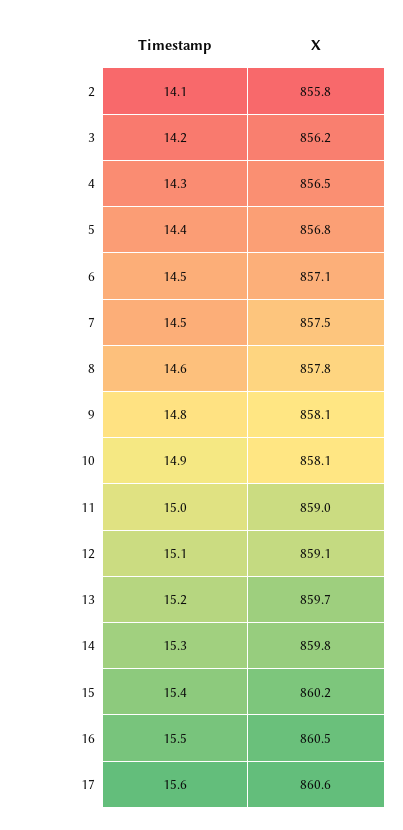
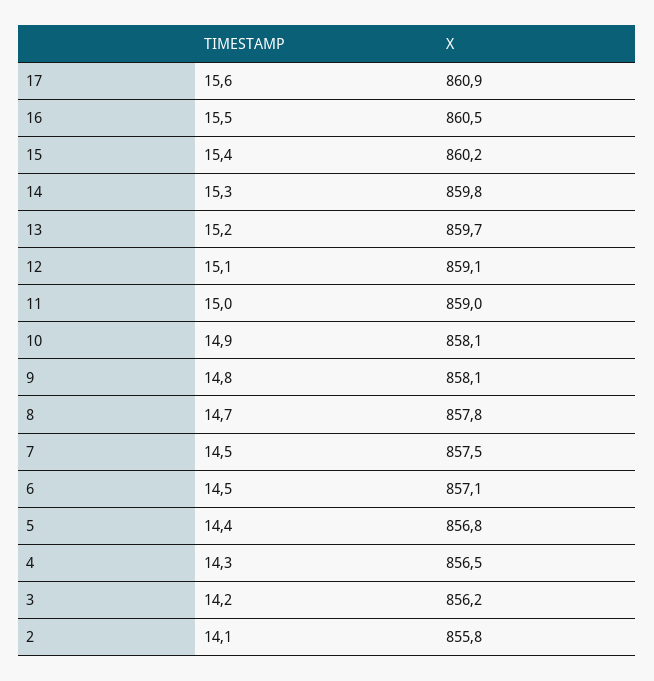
  {
    "Timestamp": {
      "2": 14.1,
      "3": 14.2,
      "4": 14.3,
      "5": 14.4,
      "6": 14.5,
      "7": 14.5,
-     "8": 14.6,
+     "8": 14.7,
      "9": 14.8,
      "10": 14.9,
      "11": 15,
      "12": 15.1,
      "13": 15.2,
      "14": 15.3,
      "15": 15.4,
      "16": 15.5,
      "17": 15.6
    },
    "X": {
      "2": 855.8,
      "3": 856.2,
      "4": 856.5,
      "5": 856.8,
      "6": 857.1,
      "7": 857.5,
      "8": 857.8,
      "9": 858.1,
      "10": 858.1,
      "11": 859,
      "12": 859.1,
      "13": 859.7,
      "14": 859.8,
      "15": 860.2,
      "16": 860.5,
-     "17": 860.6
+     "17": 860.9
    }
  }

